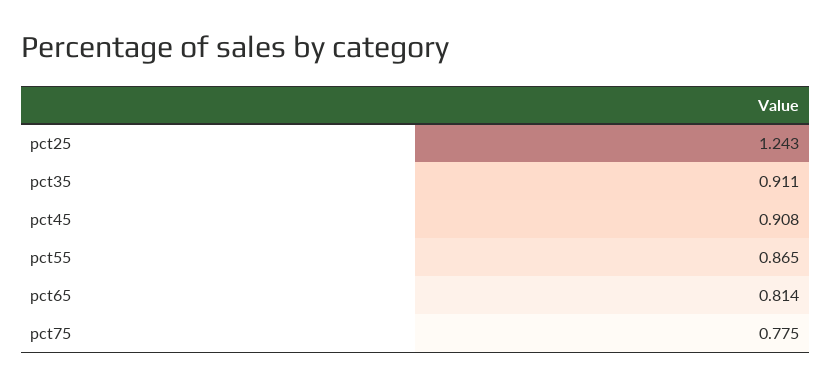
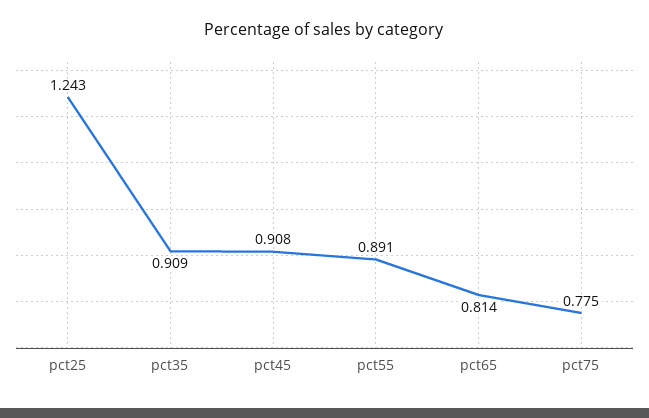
  {
    "pct25": 1.243,
-   "pct35": 0.911,
+   "pct35": 0.909,
    "pct45": 0.908,
-   "pct55": 0.865,
+   "pct55": 0.891,
    "pct65": 0.814,
    "pct75": 0.775
  }

